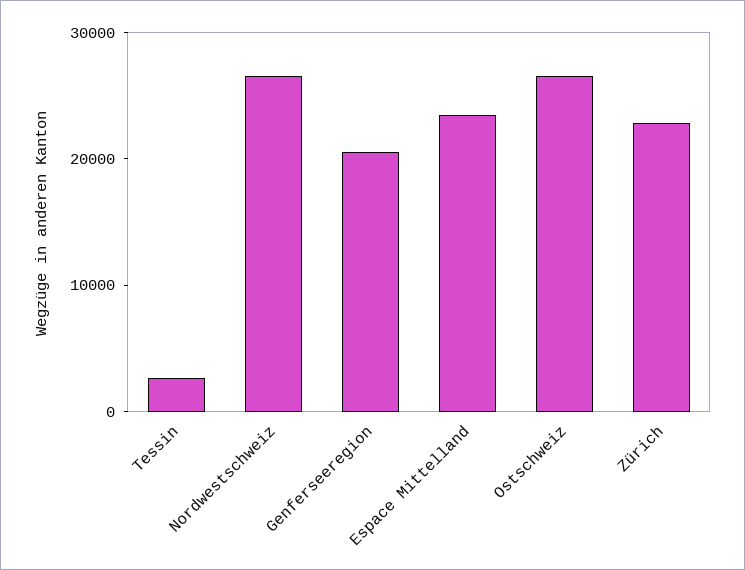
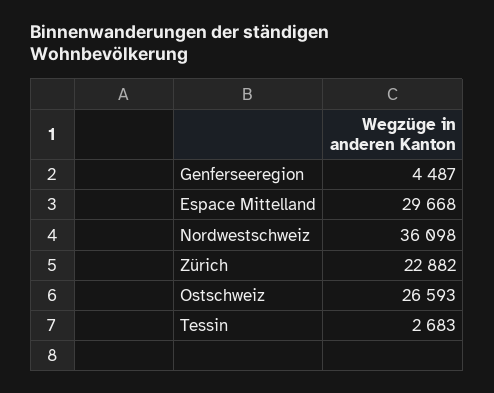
  {
    "Tessin": 2683,
-   "Nordwestschweiz": 26000,
+   "Nordwestschweiz": 36098,
-   "Genferseeregion": 20000,
+   "Genferseeregion": 4487,
-   "Espace Mittelland": 24000,
+   "Espace Mittelland": 29668,
    "Ostschweiz": 26593,
    "Zürich": 22882
  }

